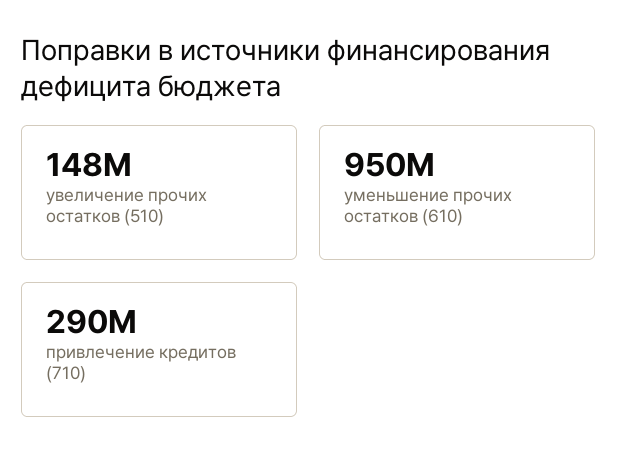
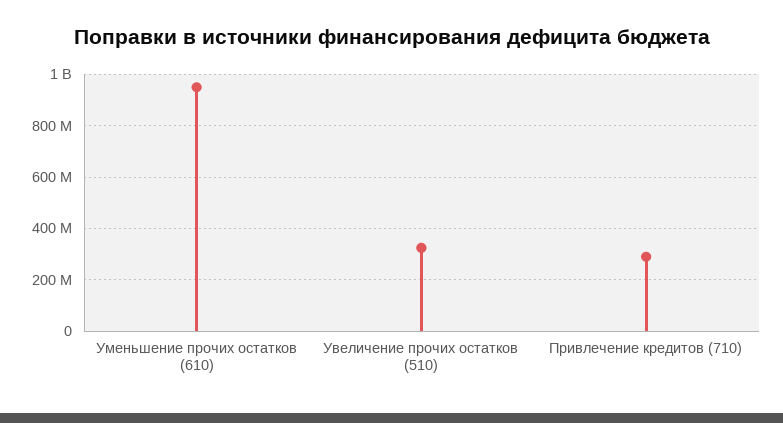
  {
-   "увеличение прочих остатков (510)": 148000000,
+   "увеличение прочих остатков (510)": 325000000,
    "уменьшение прочих остатков (610)": 950000000,
    "привлечение кредитов (710)": 290000000
  }

